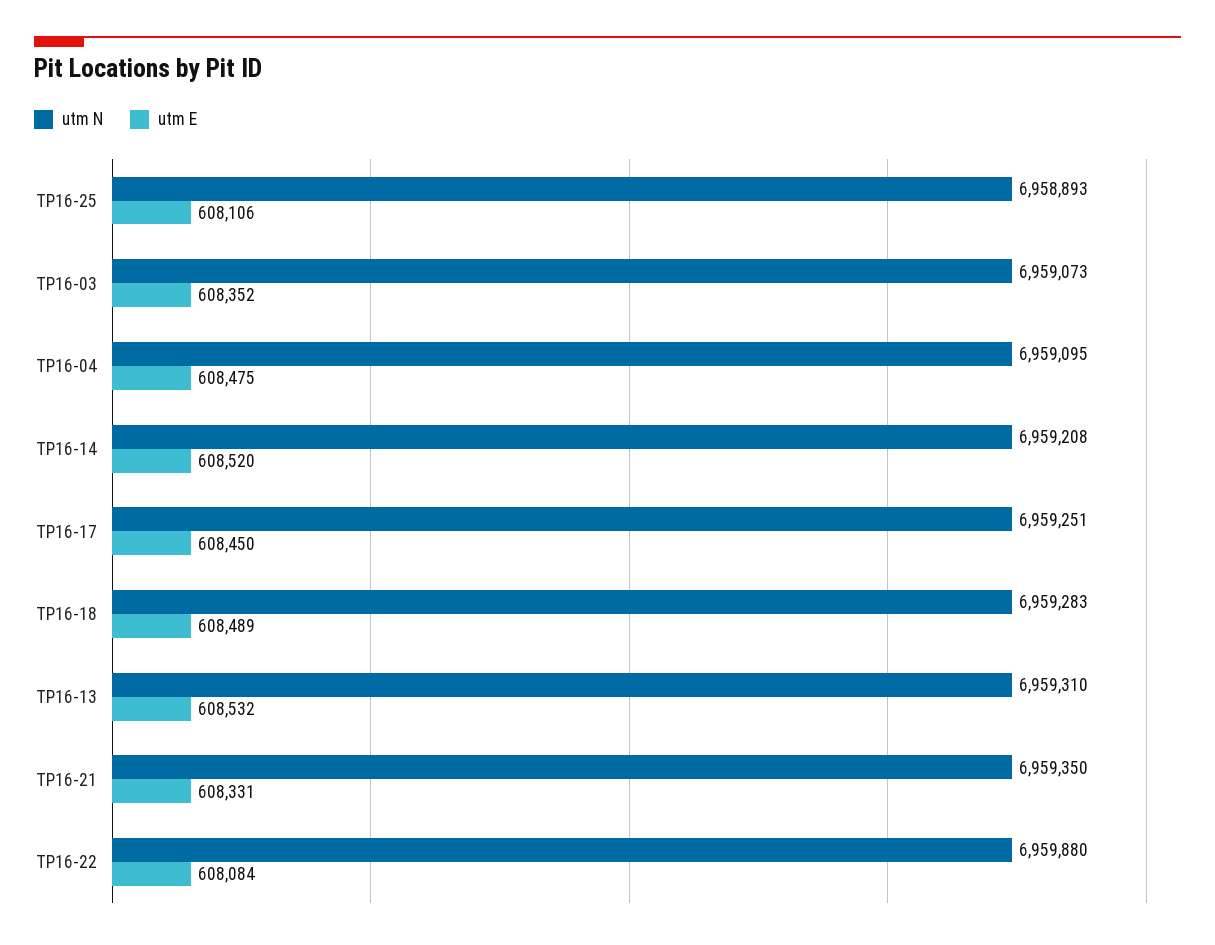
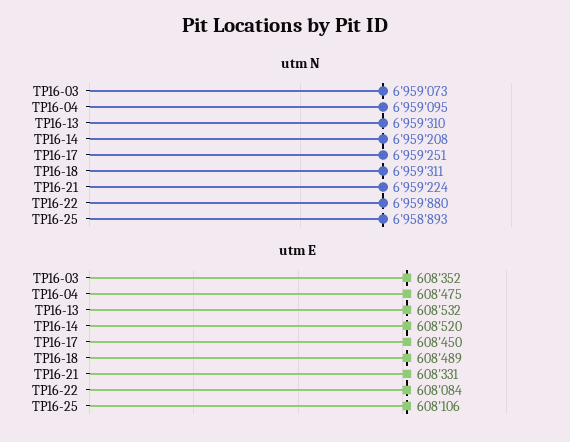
  {
    "utm N": {
      "TP16-25": 6958893,
      "TP16-03": 6959073,
      "TP16-04": 6959095,
      "TP16-14": 6959208,
      "TP16-17": 6959251,
-     "TP16-18": 6959283,
+     "TP16-18": 6959311,
      "TP16-13": 6959310,
-     "TP16-21": 6959350,
+     "TP16-21": 6959224,
      "TP16-22": 6959880
    },
    "utm E": {
      "TP16-25": 608106,
      "TP16-03": 608352,
      "TP16-04": 608475,
      "TP16-14": 608520,
      "TP16-17": 608450,
      "TP16-18": 608489,
      "TP16-13": 608532,
      "TP16-21": 608331,
      "TP16-22": 608084
    }
  }

